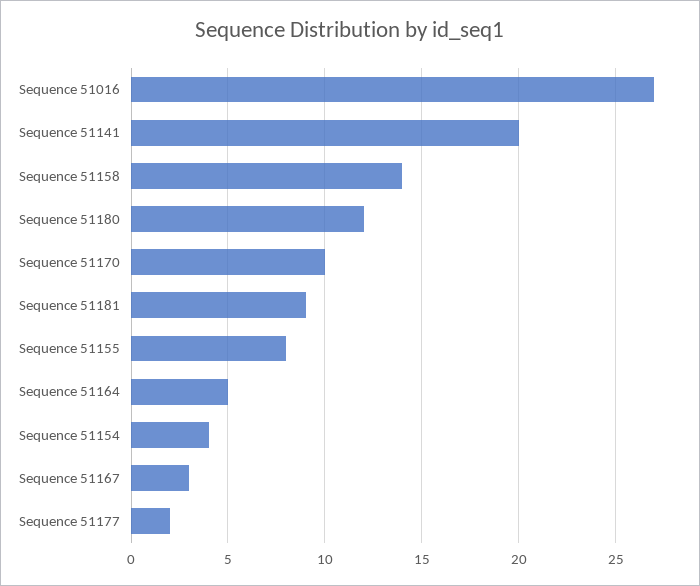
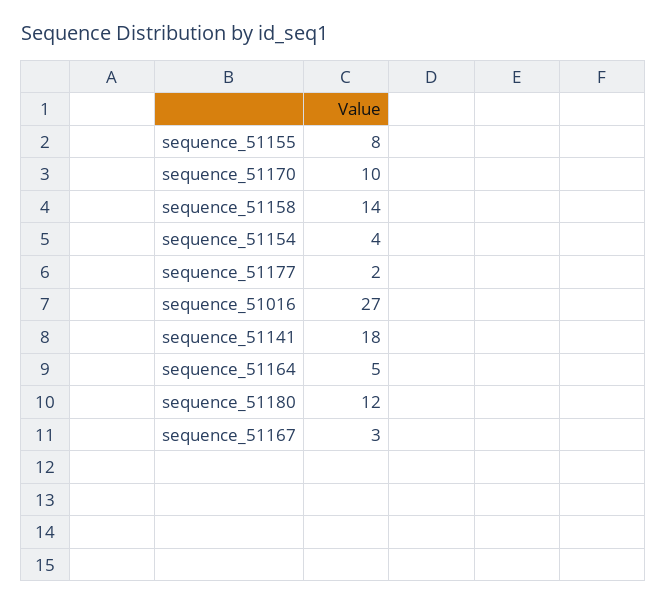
  {
    "Sequence 51016": 27,
-   "Sequence 51141": 20,
+   "Sequence 51141": 18,
    "Sequence 51158": 14,
    "Sequence 51180": 12,
    "Sequence 51170": 10,
-   "Sequence 51181": 9,
    "Sequence 51155": 8,
    "Sequence 51164": 5,
    "Sequence 51154": 4,
    "Sequence 51167": 3,
    "Sequence 51177": 2
  }

